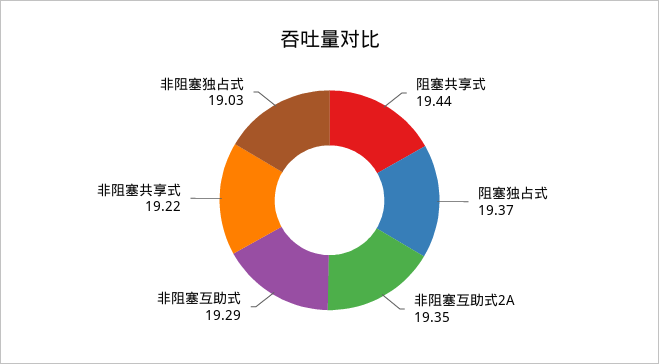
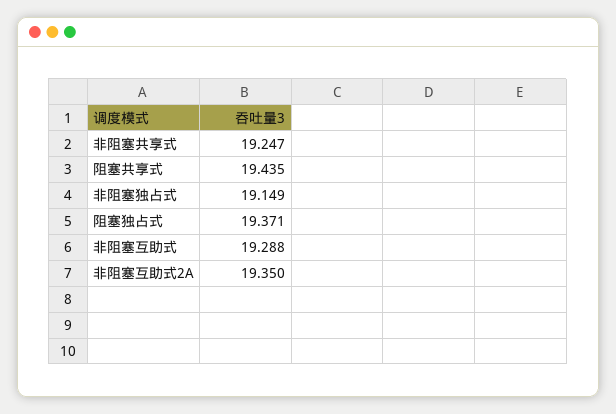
  {
    "阻塞共享式": 19.435,
    "阻塞独占式": 19.371,
    "非阻塞互助式2A": 19.35,
    "非阻塞互助式": 19.288,
-   "非阻塞共享式": 19.22,
+   "非阻塞共享式": 19.247,
-   "非阻塞独占式": 19.03
+   "非阻塞独占式": 19.149
  }

